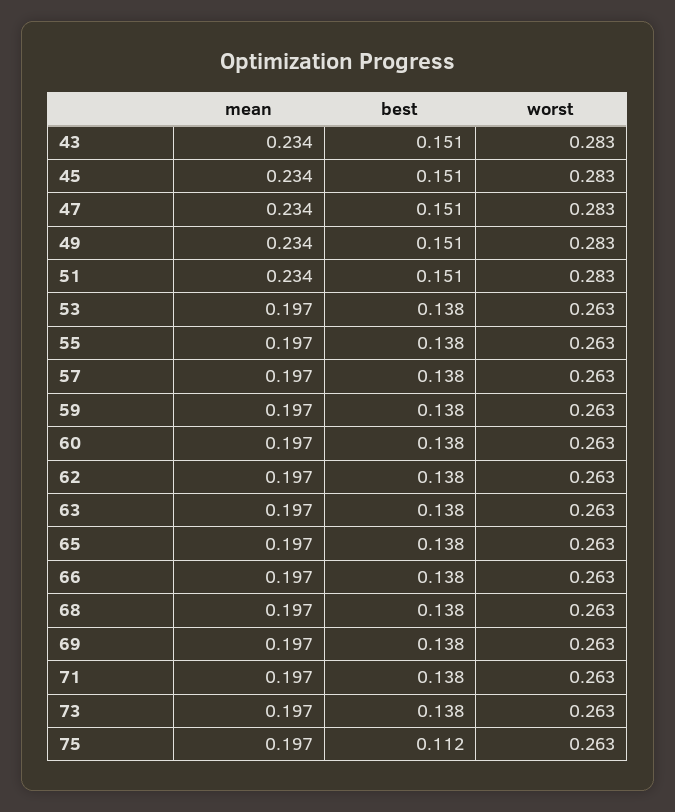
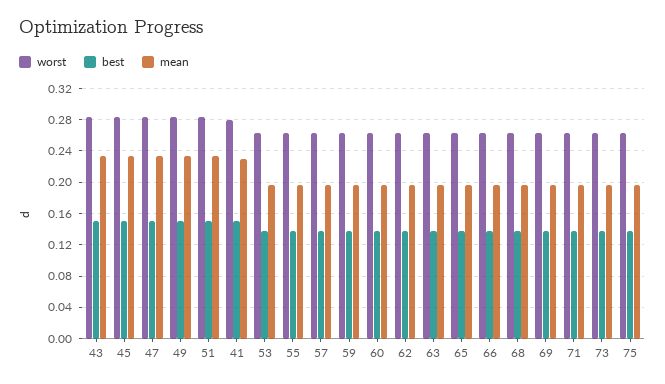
  {
    "mean": {
      "43": 0.234,
      "45": 0.234,
      "47": 0.234,
      "49": 0.234,
      "51": 0.234,
      "53": 0.197,
      "55": 0.197,
      "57": 0.197,
      "59": 0.197,
      "60": 0.197,
      "62": 0.197,
      "63": 0.197,
      "65": 0.197,
      "66": 0.197,
      "68": 0.197,
      "69": 0.197,
      "71": 0.197,
      "73": 0.197,
-     "75": 0.197
+     "75": 0.197,
+     "41": 0.23
    },
    "best": {
      "43": 0.151,
      "45": 0.151,
      "47": 0.151,
      "49": 0.151,
      "51": 0.151,
      "53": 0.138,
      "55": 0.138,
      "57": 0.138,
      "59": 0.138,
      "60": 0.138,
      "62": 0.138,
      "63": 0.138,
      "65": 0.138,
      "66": 0.138,
      "68": 0.138,
      "69": 0.138,
      "71": 0.138,
      "73": 0.138,
-     "75": 0.112
+     "75": 0.14,
+     "41": 0.15
    },
    "worst": {
      "43": 0.283,
      "45": 0.283,
      "47": 0.283,
      "49": 0.283,
      "51": 0.283,
      "53": 0.263,
      "55": 0.263,
      "57": 0.263,
      "59": 0.263,
      "60": 0.263,
      "62": 0.263,
      "63": 0.263,
      "65": 0.263,
      "66": 0.263,
      "68": 0.263,
      "69": 0.263,
      "71": 0.263,
      "73": 0.263,
-     "75": 0.263
+     "75": 0.263,
+     "41": 0.28
    }
  }

